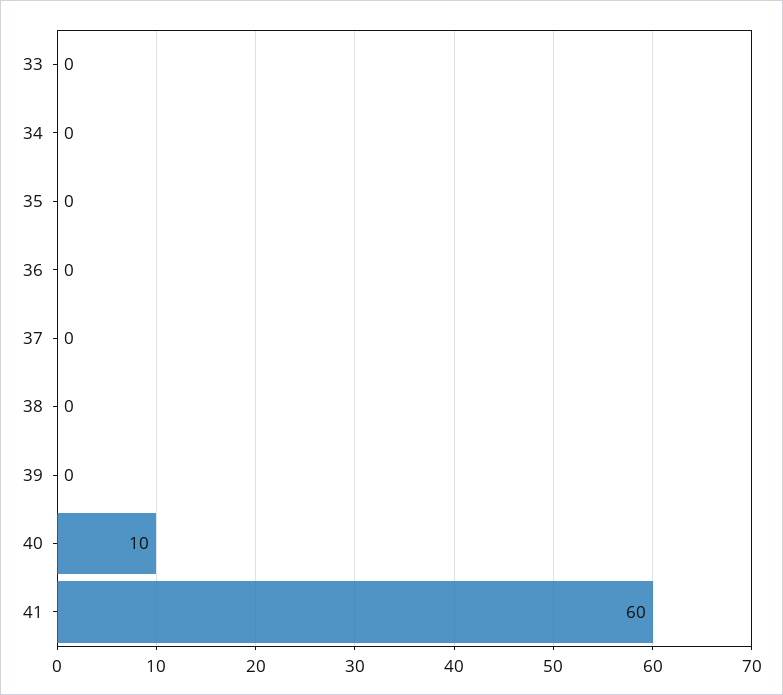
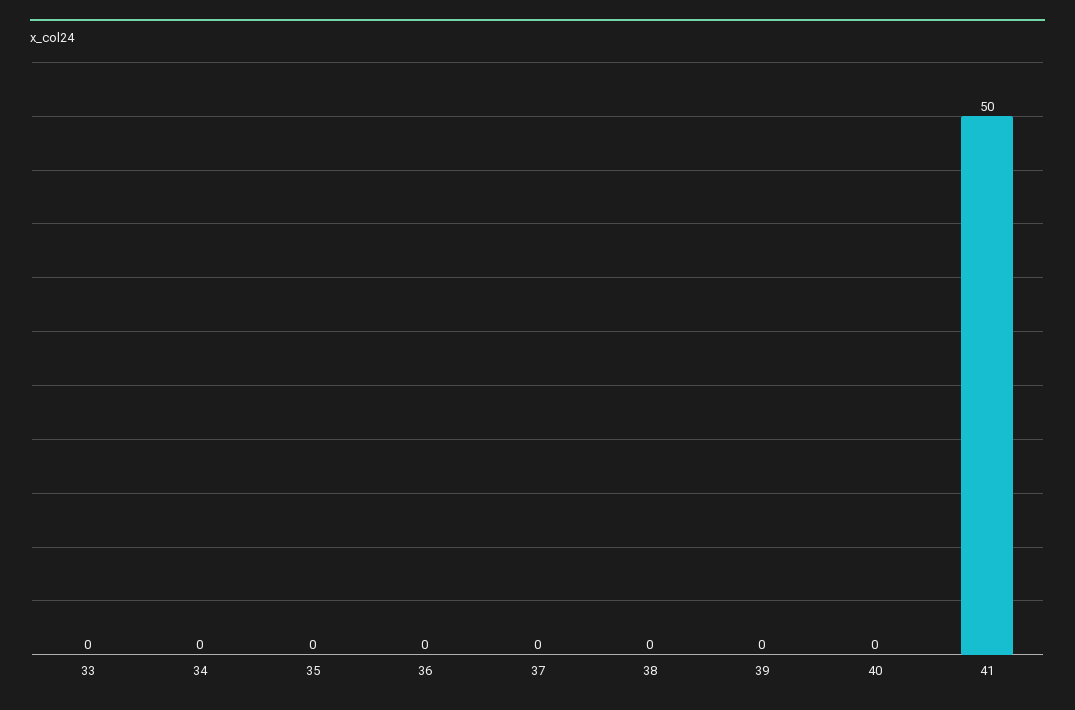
  {
    "33": 0,
    "34": 0,
    "35": 0,
    "36": 0,
    "37": 0,
    "38": 0,
    "39": 0,
-   "40": 10,
+   "40": 0,
-   "41": 60
+   "41": 50
  }

